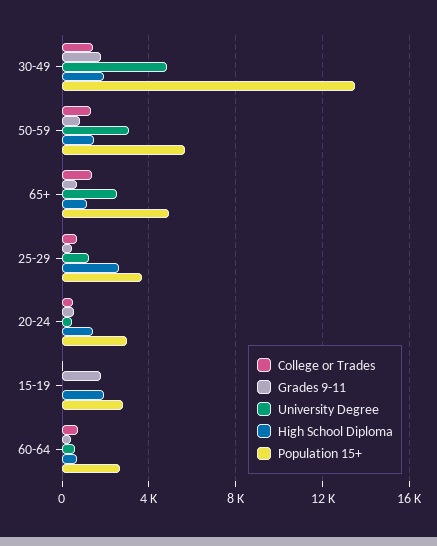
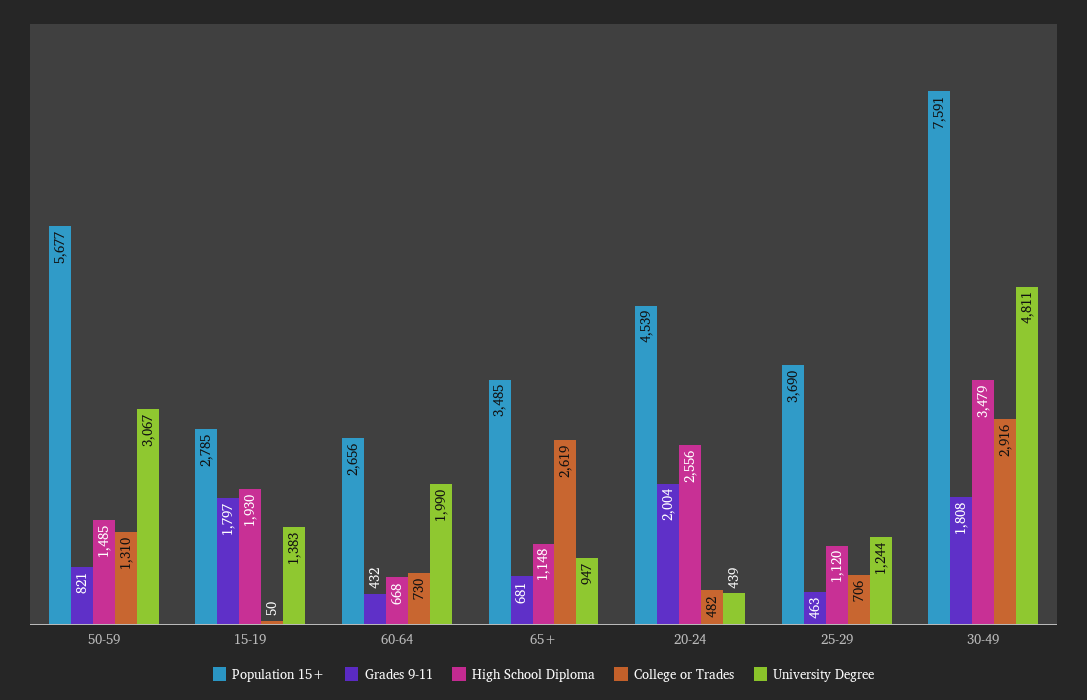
  {
    "College or Trades": {
-     "30-49": 1500,
+     "30-49": 2916,
      "50-59": 1310,
-     "65+": 1500,
+     "65+": 2619,
      "25-29": 706,
      "20-24": 482,
      "15-19": 50,
      "60-64": 730
    },
    "Grades 9-11": {
      "30-49": 1808,
      "50-59": 821,
      "65+": 681,
      "25-29": 463,
-     "20-24": 500,
+     "20-24": 2004,
      "15-19": 1797,
      "60-64": 432
    },
    "University Degree": {
      "30-49": 4811,
      "50-59": 3067,
-     "65+": 2500,
+     "65+": 947,
      "25-29": 1244,
      "20-24": 439,
-     "15-19": 0,
+     "15-19": 1383,
-     "60-64": 500
+     "60-64": 1990
    },
    "High School Diploma": {
-     "30-49": 2000,
+     "30-49": 3479,
      "50-59": 1485,
      "65+": 1148,
-     "25-29": 2500,
+     "25-29": 1120,
-     "20-24": 1500,
+     "20-24": 2556,
      "15-19": 1930,
      "60-64": 668
    },
    "Population 15+": {
-     "30-49": 13500,
+     "30-49": 7591,
      "50-59": 5677,
-     "65+": 5000,
+     "65+": 3485,
      "25-29": 3690,
-     "20-24": 3000,
+     "20-24": 4539,
      "15-19": 2785,
      "60-64": 2656
    }
  }

